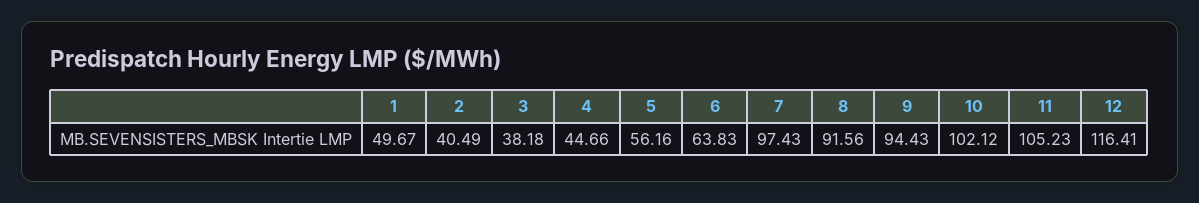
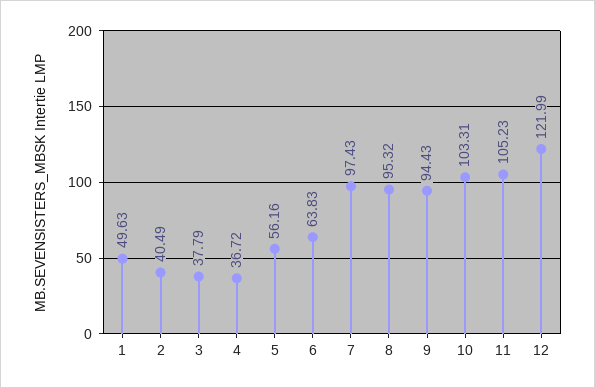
  {
-   "1": 49.67,
+   "1": 49.63,
    "2": 40.49,
-   "3": 38.18,
+   "3": 37.79,
-   "4": 44.66,
+   "4": 36.72,
    "5": 56.16,
    "6": 63.83,
    "7": 97.43,
-   "8": 91.56,
+   "8": 95.32,
    "9": 94.43,
-   "10": 102.12,
+   "10": 103.31,
    "11": 105.23,
-   "12": 116.41
+   "12": 121.99
  }

